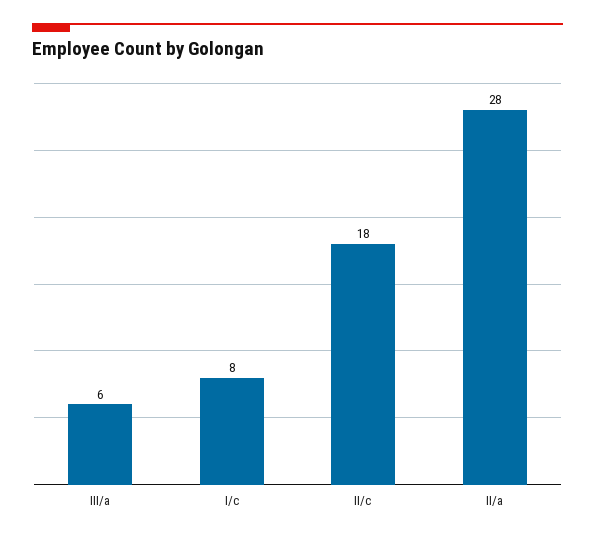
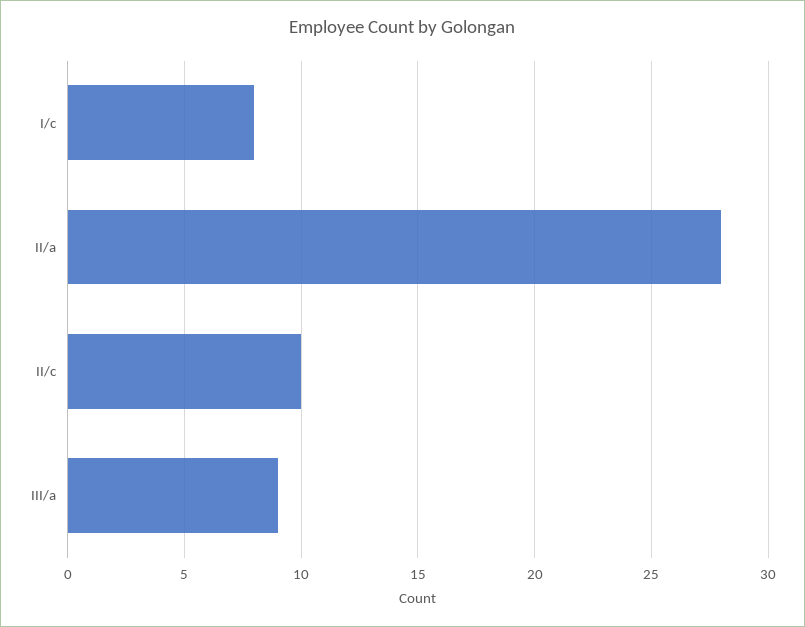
  {
-   "III/a": 6,
+   "III/a": 9,
    "I/c": 8,
-   "II/c": 18,
+   "II/c": 10,
    "II/a": 28
  }

